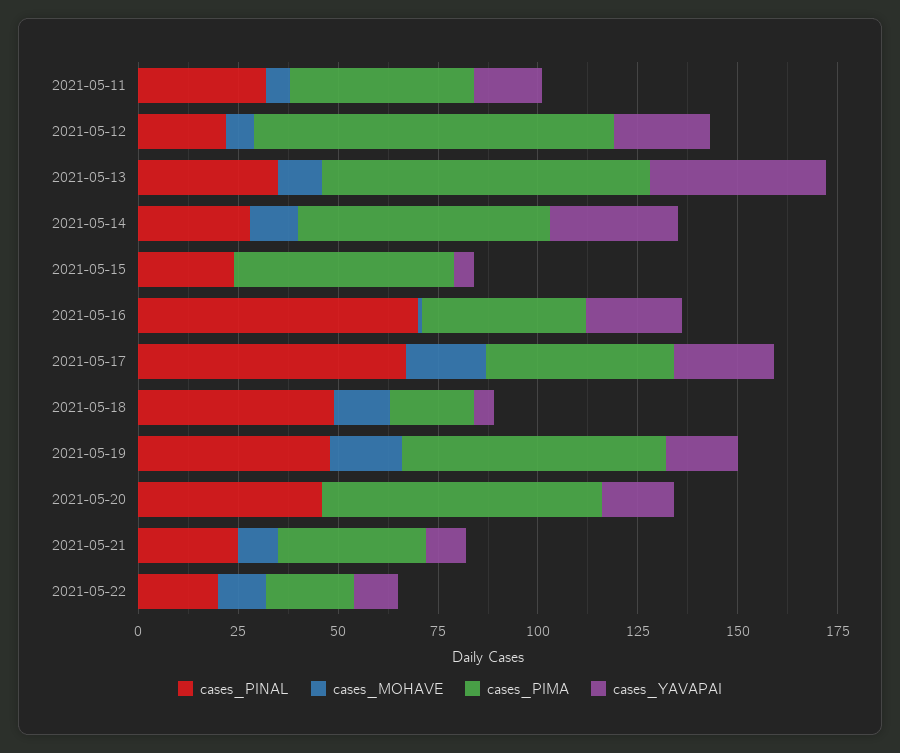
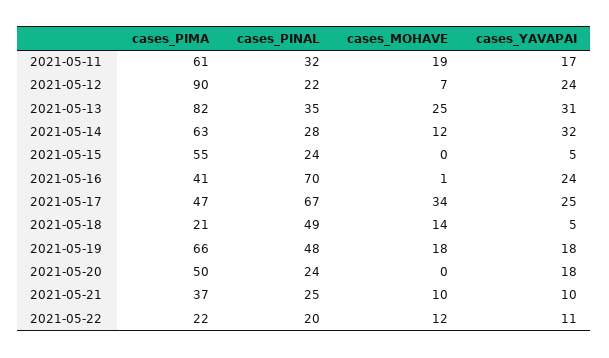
  {
    "cases_PINAL": {
      "2021-05-11": 32,
      "2021-05-12": 22,
      "2021-05-13": 35,
      "2021-05-14": 28,
      "2021-05-15": 24,
      "2021-05-16": 70,
      "2021-05-17": 67,
      "2021-05-18": 49,
      "2021-05-19": 48,
-     "2021-05-20": 45,
+     "2021-05-20": 24,
      "2021-05-21": 25,
      "2021-05-22": 20
    },
    "cases_MOHAVE": {
-     "2021-05-11": 5,
+     "2021-05-11": 19,
      "2021-05-12": 7,
-     "2021-05-13": 10,
+     "2021-05-13": 25,
      "2021-05-14": 12,
      "2021-05-15": 0,
      "2021-05-16": 1,
-     "2021-05-17": 20,
+     "2021-05-17": 34,
      "2021-05-18": 14,
      "2021-05-19": 18,
      "2021-05-20": 0,
      "2021-05-21": 10,
      "2021-05-22": 12
    },
    "cases_PIMA": {
-     "2021-05-11": 45,
+     "2021-05-11": 61,
      "2021-05-12": 90,
      "2021-05-13": 82,
      "2021-05-14": 63,
      "2021-05-15": 55,
      "2021-05-16": 41,
      "2021-05-17": 47,
      "2021-05-18": 21,
      "2021-05-19": 66,
-     "2021-05-20": 70,
+     "2021-05-20": 50,
      "2021-05-21": 37,
      "2021-05-22": 22
    },
    "cases_YAVAPAI": {
      "2021-05-11": 17,
      "2021-05-12": 24,
-     "2021-05-13": 45,
+     "2021-05-13": 31,
      "2021-05-14": 32,
      "2021-05-15": 5,
      "2021-05-16": 24,
      "2021-05-17": 25,
      "2021-05-18": 5,
      "2021-05-19": 18,
      "2021-05-20": 18,
      "2021-05-21": 10,
      "2021-05-22": 11
    }
  }

